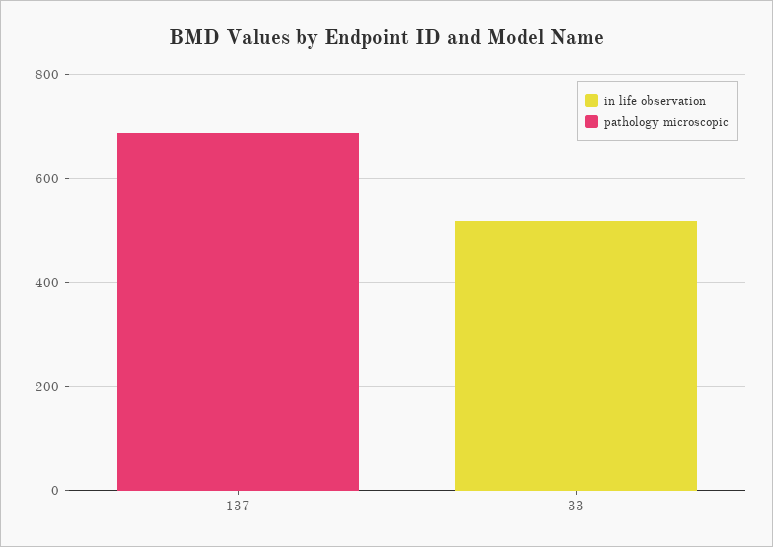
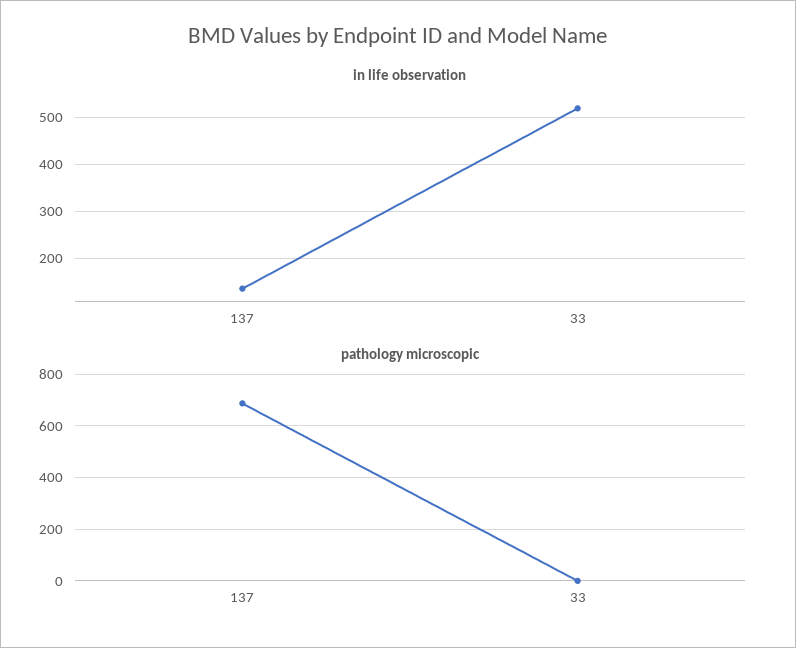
  {
    "in life observation": {
-     "137": 0,
+     "137": 140,
      "33": 520
    },
    "pathology microscopic": {
      "137": 675,
      "33": 0
    }
  }

